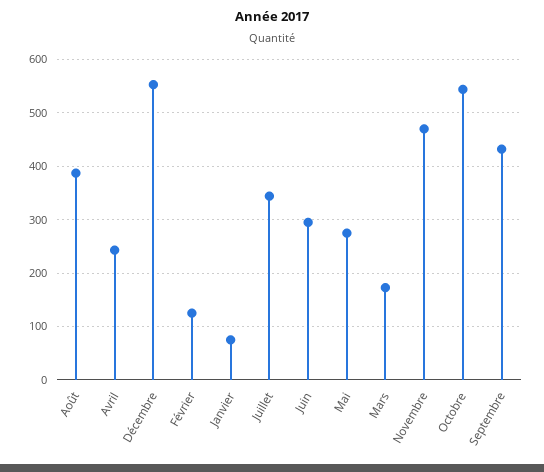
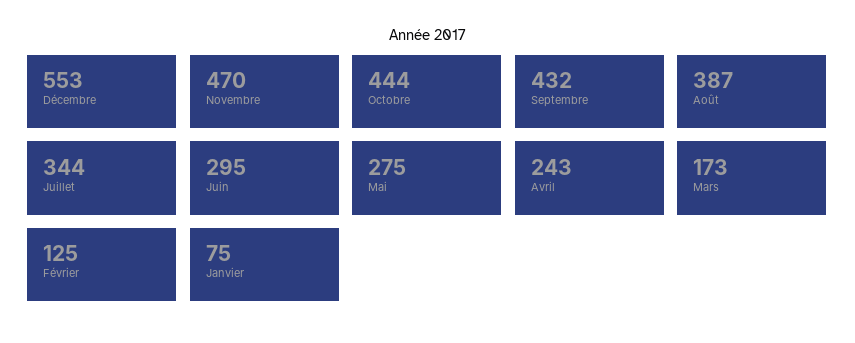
  {
    "Août": 387,
    "Avril": 243,
    "Décembre": 553,
    "Février": 125,
    "Janvier": 75,
    "Juillet": 344,
    "Juin": 295,
    "Mai": 275,
    "Mars": 173,
    "Novembre": 470,
-   "Octobre": 540,
+   "Octobre": 444,
    "Septembre": 432
  }

